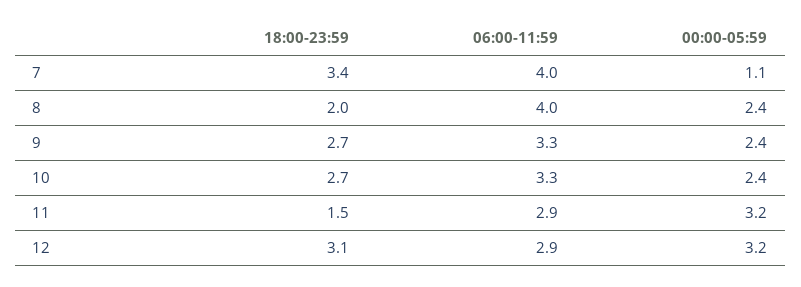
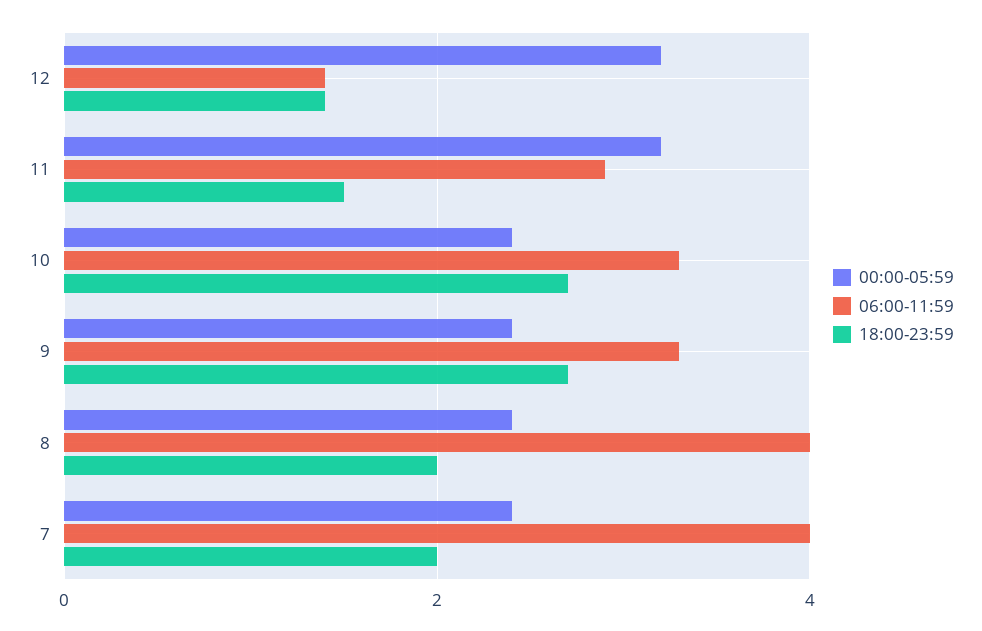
  {
    "18:00-23:59": {
-     "7": 3.4,
+     "7": 2,
      "8": 2,
      "9": 2.7,
      "10": 2.7,
      "11": 1.5,
-     "12": 3.1
+     "12": 1.5
    },
    "06:00-11:59": {
      "7": 4,
      "8": 4,
      "9": 3.3,
      "10": 3.3,
      "11": 2.9,
-     "12": 2.9
+     "12": 1.5
    },
    "00:00-05:59": {
-     "7": 1.1,
+     "7": 2.5,
      "8": 2.4,
      "9": 2.4,
      "10": 2.4,
      "11": 3.2,
      "12": 3.2
    }
  }

